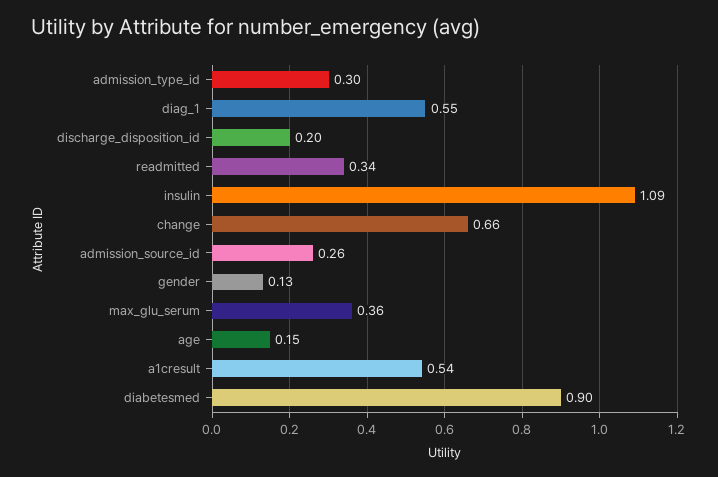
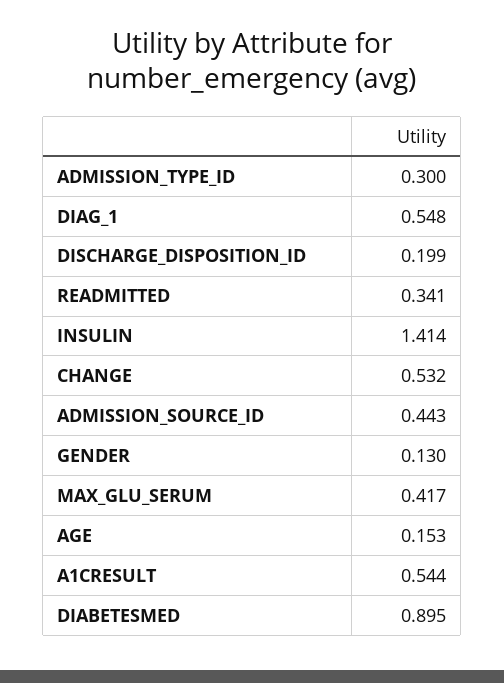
  {
    "admission_type_id": 0.3,
    "diag_1": 0.548,
    "discharge_disposition_id": 0.199,
    "readmitted": 0.341,
-   "insulin": 1.09,
+   "insulin": 1.414,
-   "change": 0.66,
+   "change": 0.532,
-   "admission_source_id": 0.26,
+   "admission_source_id": 0.443,
    "gender": 0.13,
-   "max_glu_serum": 0.36,
+   "max_glu_serum": 0.417,
    "age": 0.153,
    "a1cresult": 0.544,
    "diabetesmed": 0.895
  }

